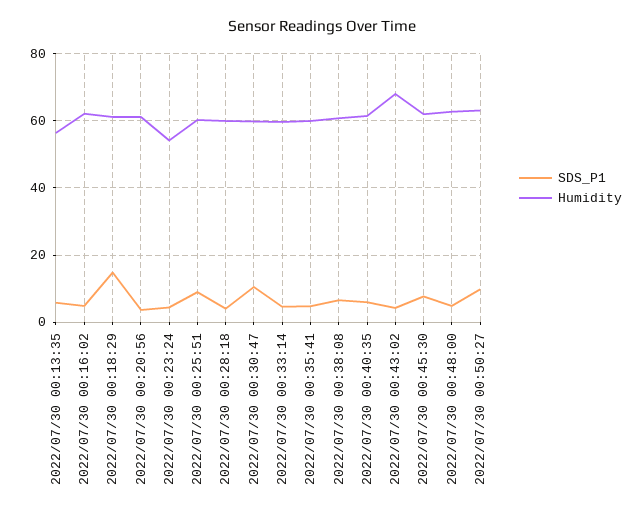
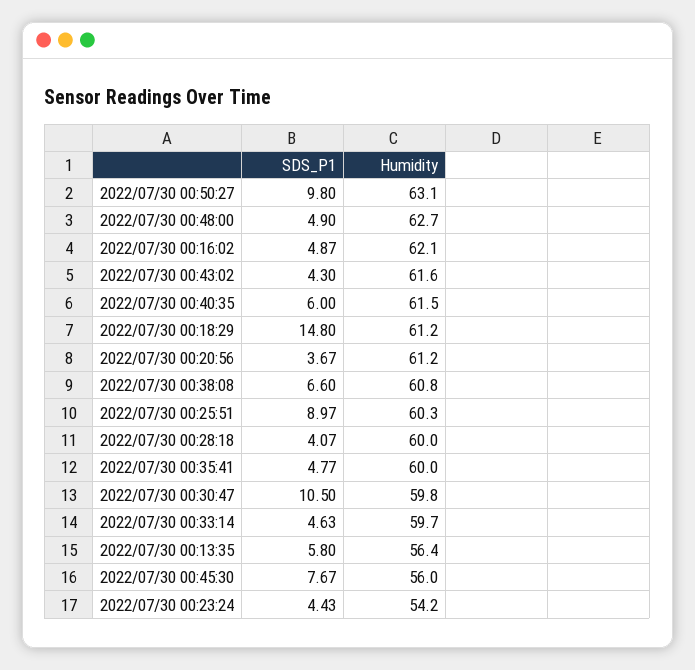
  {
    "SDS_P1": {
      "2022/07/30 00:13:35": 5.8,
      "2022/07/30 00:16:02": 4.87,
      "2022/07/30 00:18:29": 14.8,
      "2022/07/30 00:20:56": 3.67,
      "2022/07/30 00:23:24": 4.43,
      "2022/07/30 00:25:51": 8.97,
      "2022/07/30 00:28:18": 4.07,
      "2022/07/30 00:30:47": 10.5,
      "2022/07/30 00:33:14": 4.63,
      "2022/07/30 00:35:41": 4.77,
      "2022/07/30 00:38:08": 6.6,
      "2022/07/30 00:40:35": 6,
      "2022/07/30 00:43:02": 4.3,
      "2022/07/30 00:45:30": 7.67,
      "2022/07/30 00:48:00": 4.9,
      "2022/07/30 00:50:27": 9.8
    },
    "Humidity": {
      "2022/07/30 00:13:35": 56.4,
      "2022/07/30 00:16:02": 62.1,
      "2022/07/30 00:18:29": 61.2,
      "2022/07/30 00:20:56": 61.2,
      "2022/07/30 00:23:24": 54.2,
      "2022/07/30 00:25:51": 60.3,
      "2022/07/30 00:28:18": 60,
      "2022/07/30 00:30:47": 59.8,
      "2022/07/30 00:33:14": 59.7,
      "2022/07/30 00:35:41": 60,
      "2022/07/30 00:38:08": 60.8,
      "2022/07/30 00:40:35": 61.5,
-     "2022/07/30 00:43:02": 68,
+     "2022/07/30 00:43:02": 61.6,
-     "2022/07/30 00:45:30": 62,
+     "2022/07/30 00:45:30": 56,
      "2022/07/30 00:48:00": 62.7,
      "2022/07/30 00:50:27": 63.1
    }
  }

